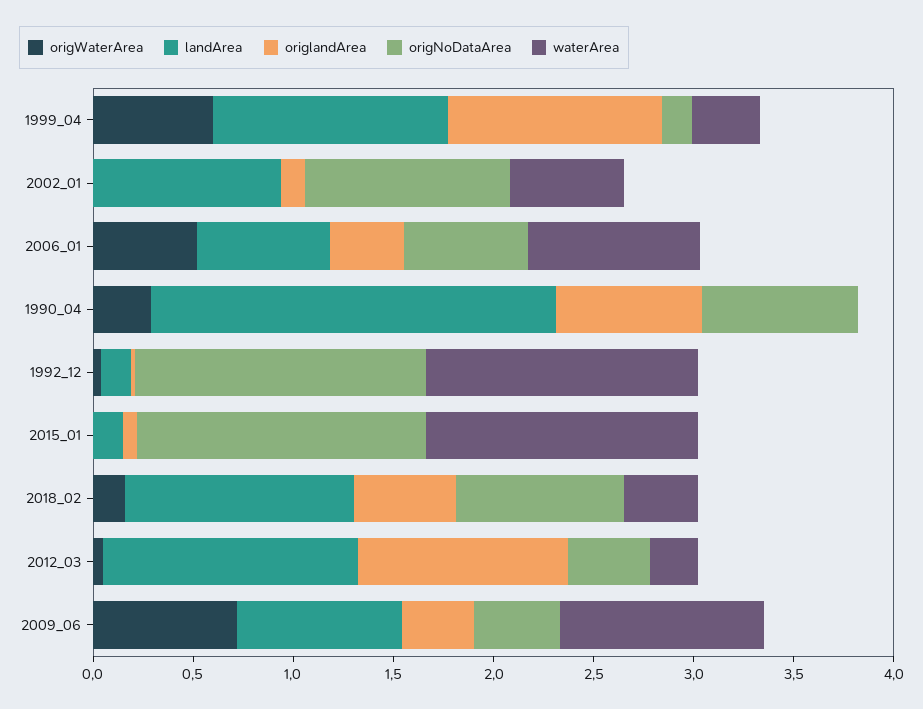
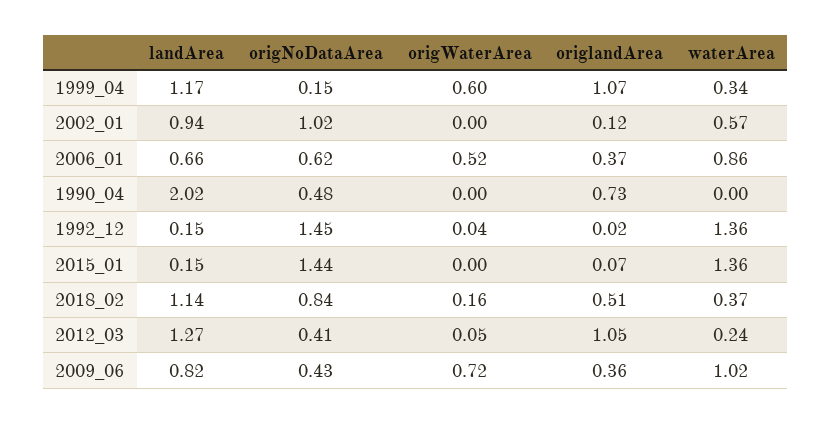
  {
    "origWaterArea": {
      "1999_04": 0.6,
      "2002_01": 0,
      "2006_01": 0.52,
-     "1990_04": 0.3,
+     "1990_04": 0,
      "1992_12": 0.04,
      "2015_01": 0,
      "2018_02": 0.16,
      "2012_03": 0.05,
      "2009_06": 0.72
    },
    "landArea": {
      "1999_04": 1.17,
      "2002_01": 0.94,
      "2006_01": 0.66,
      "1990_04": 2.02,
      "1992_12": 0.15,
      "2015_01": 0.15,
      "2018_02": 1.14,
      "2012_03": 1.27,
      "2009_06": 0.82
    },
    "origlandArea": {
      "1999_04": 1.07,
      "2002_01": 0.12,
      "2006_01": 0.37,
      "1990_04": 0.73,
      "1992_12": 0.02,
      "2015_01": 0.07,
      "2018_02": 0.51,
      "2012_03": 1.05,
      "2009_06": 0.36
    },
    "origNoDataArea": {
      "1999_04": 0.15,
      "2002_01": 1.02,
      "2006_01": 0.62,
-     "1990_04": 0.8,
+     "1990_04": 0.48,
      "1992_12": 1.45,
      "2015_01": 1.44,
      "2018_02": 0.84,
      "2012_03": 0.41,
      "2009_06": 0.43
    },
    "waterArea": {
      "1999_04": 0.34,
      "2002_01": 0.57,
      "2006_01": 0.86,
      "1990_04": 0,
      "1992_12": 1.36,
      "2015_01": 1.36,
      "2018_02": 0.37,
      "2012_03": 0.24,
      "2009_06": 1.02
    }
  }

